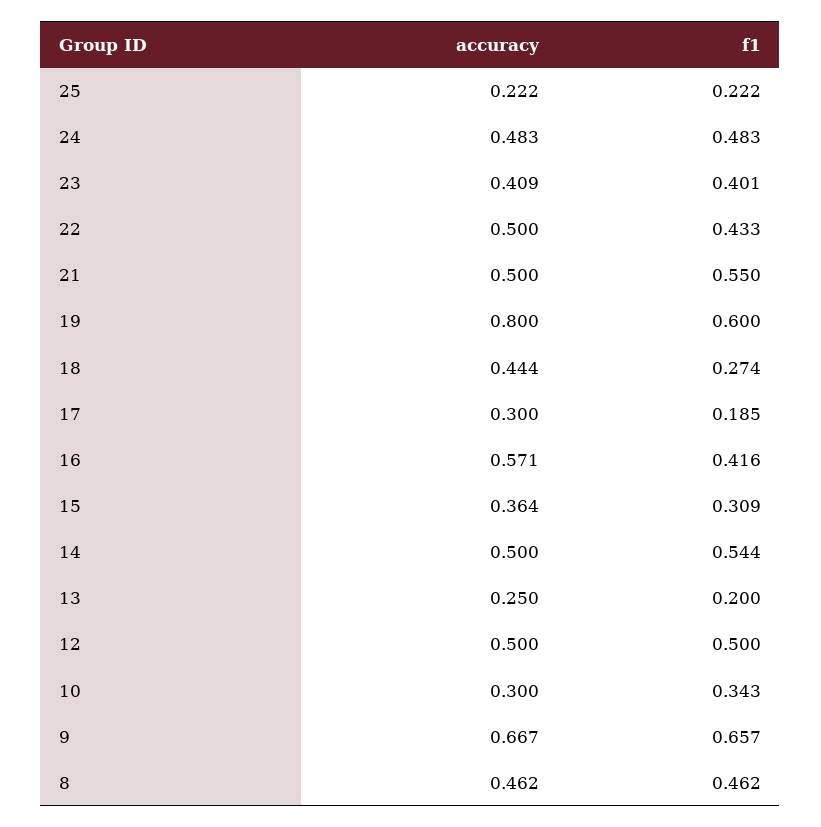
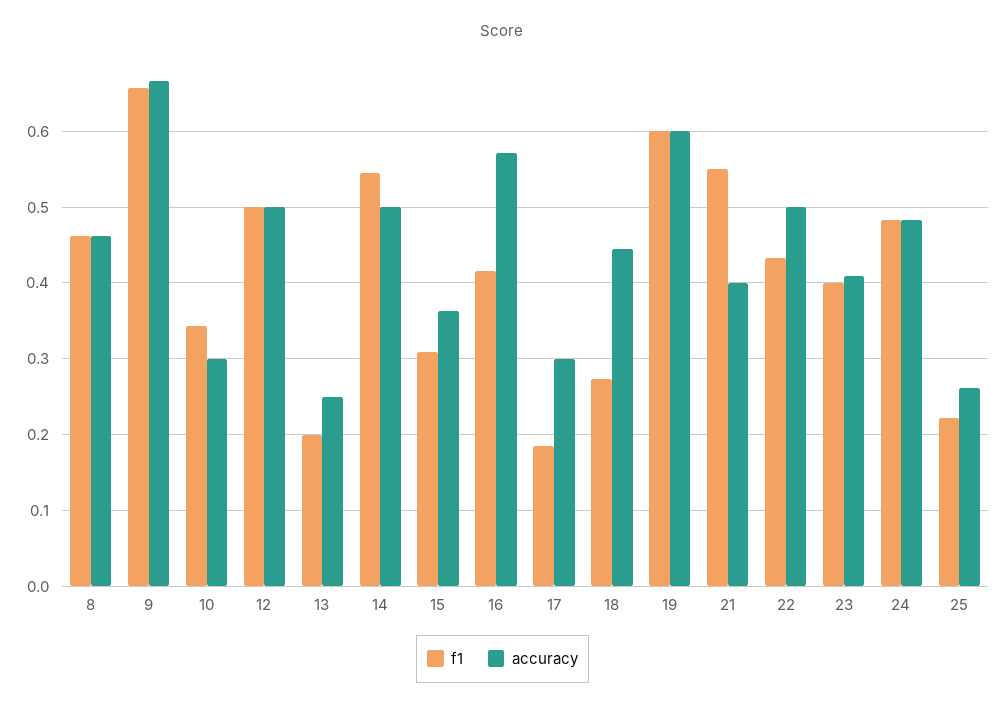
  {
    "accuracy": {
-     "25": 0.222,
+     "25": 0.26,
      "24": 0.483,
      "23": 0.409,
      "22": 0.5,
-     "21": 0.5,
+     "21": 0.4,
-     "19": 0.8,
+     "19": 0.6,
      "18": 0.444,
      "17": 0.3,
      "16": 0.571,
      "15": 0.364,
      "14": 0.5,
      "13": 0.25,
      "12": 0.5,
      "10": 0.3,
      "9": 0.667,
      "8": 0.462
    },
    "f1": {
      "25": 0.222,
      "24": 0.483,
      "23": 0.401,
      "22": 0.433,
      "21": 0.55,
      "19": 0.6,
      "18": 0.274,
      "17": 0.185,
      "16": 0.416,
      "15": 0.309,
      "14": 0.544,
      "13": 0.2,
      "12": 0.5,
      "10": 0.343,
      "9": 0.657,
      "8": 0.462
    }
  }

